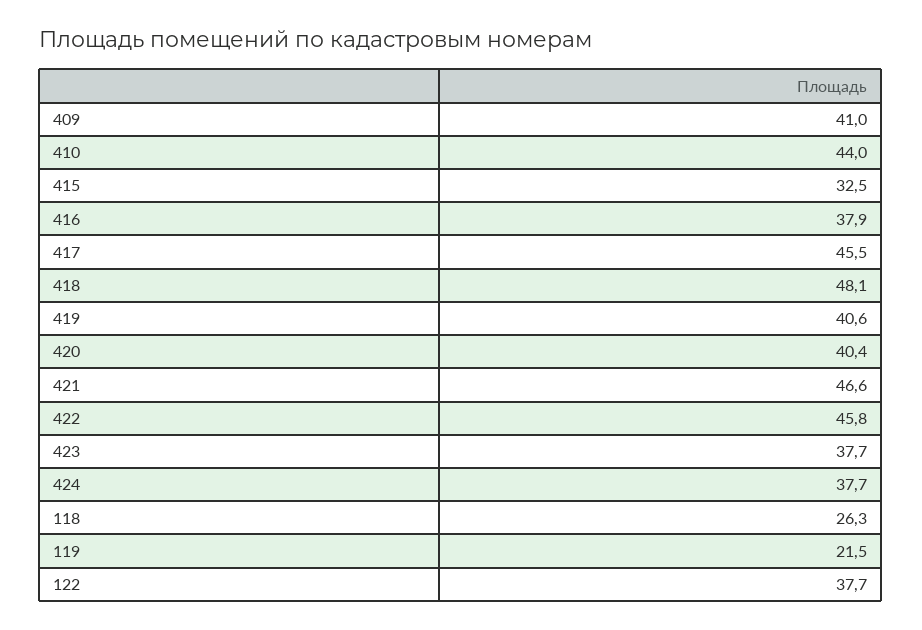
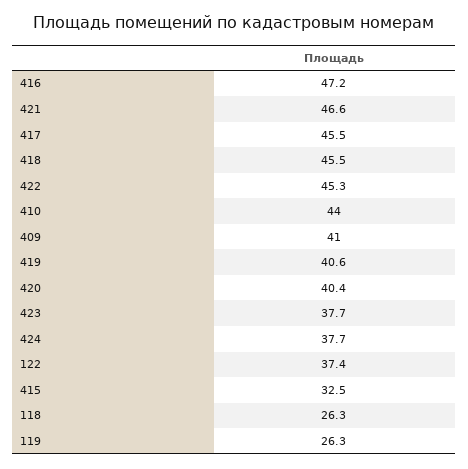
  {
    "409": 41,
    "410": 44,
    "415": 32.5,
-   "416": 37.9,
+   "416": 47.2,
    "417": 45.5,
-   "418": 48.1,
+   "418": 45.5,
    "419": 40.6,
    "420": 40.4,
    "421": 46.6,
-   "422": 45.8,
+   "422": 45.3,
    "423": 37.7,
    "424": 37.7,
    "118": 26.3,
-   "119": 21.5,
+   "119": 26.3,
-   "122": 37.7
+   "122": 37.4
  }

